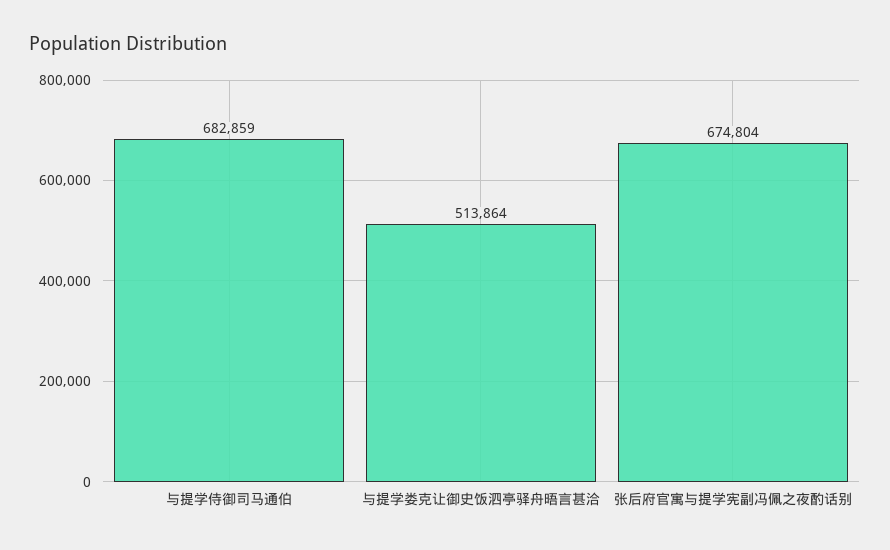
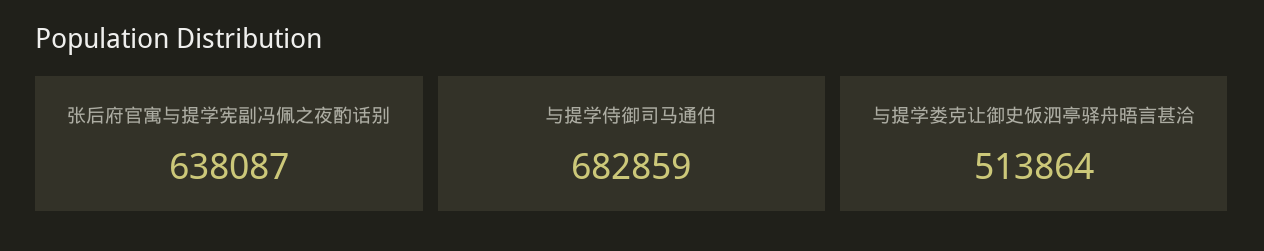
  {
    "与提学侍御司马通伯": 682859,
    "与提学娄克让御史饭泗亭驿舟晤言甚洽": 513864,
-   "张后府官寓与提学宪副冯佩之夜酌话别": 674804
+   "张后府官寓与提学宪副冯佩之夜酌话别": 638087
  }

